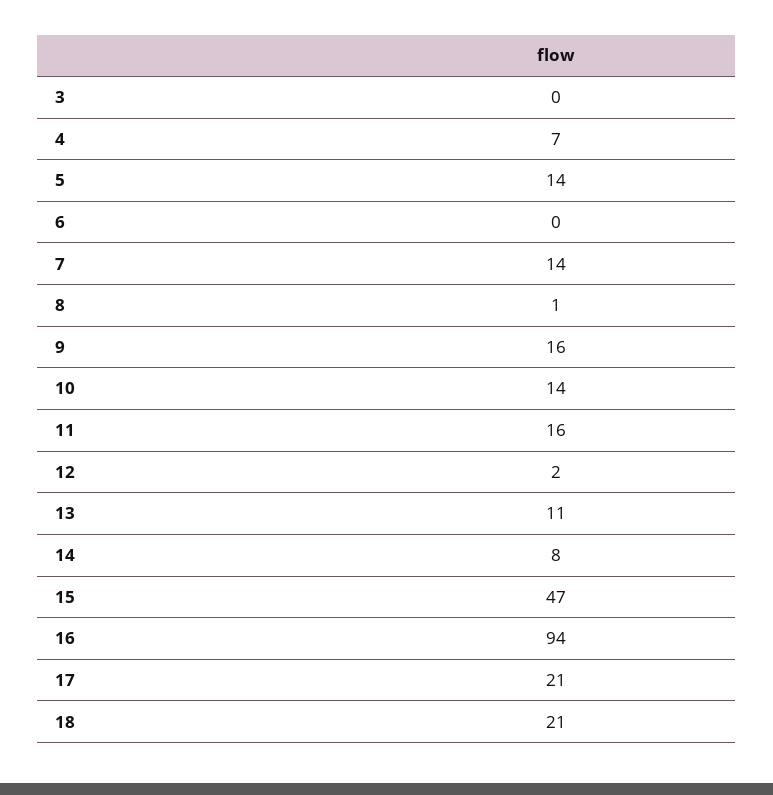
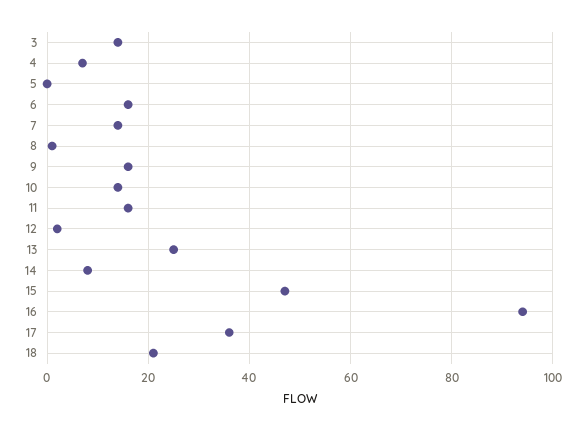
  {
-   "3": 0,
+   "3": 15,
    "4": 7,
-   "5": 14,
+   "5": 0,
-   "6": 0,
+   "6": 15,
    "7": 14,
    "8": 1,
    "9": 16,
    "10": 14,
    "11": 16,
    "12": 2,
-   "13": 11,
+   "13": 25,
    "14": 8,
    "15": 47,
    "16": 94,
-   "17": 21,
+   "17": 35,
    "18": 21
  }

